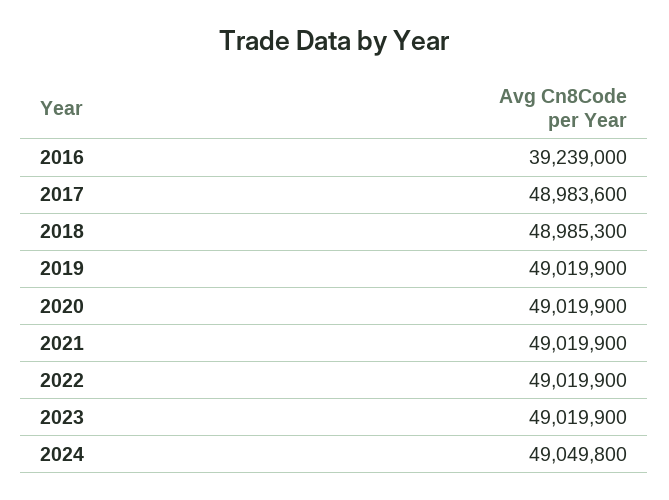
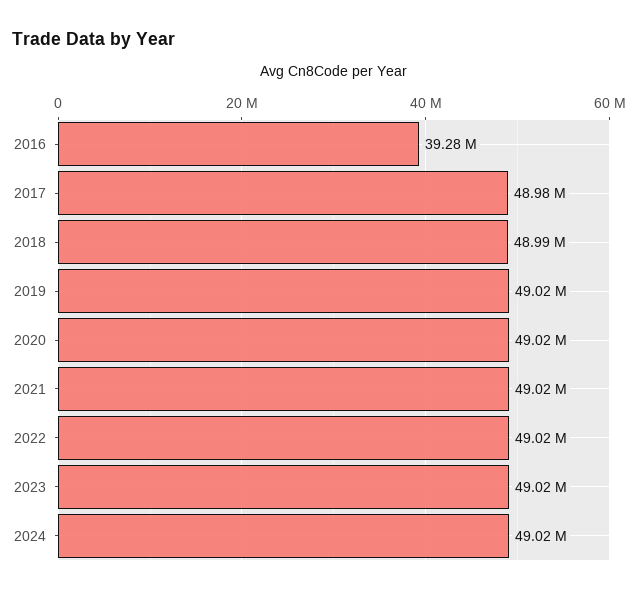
  {
-   "2016": 39239000,
+   "2016": 39280000,
    "2017": 48983600,
    "2018": 48985300,
    "2019": 49019900,
    "2020": 49019900,
    "2021": 49019900,
    "2022": 49019900,
    "2023": 49019900,
-   "2024": 49049800
+   "2024": 49020000
  }

